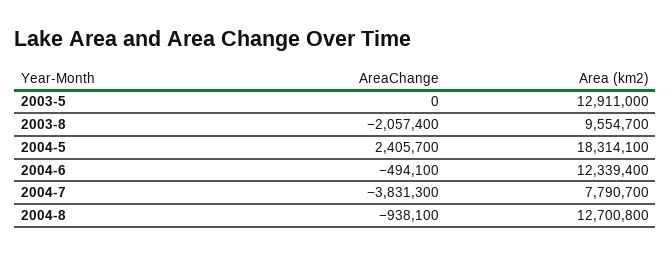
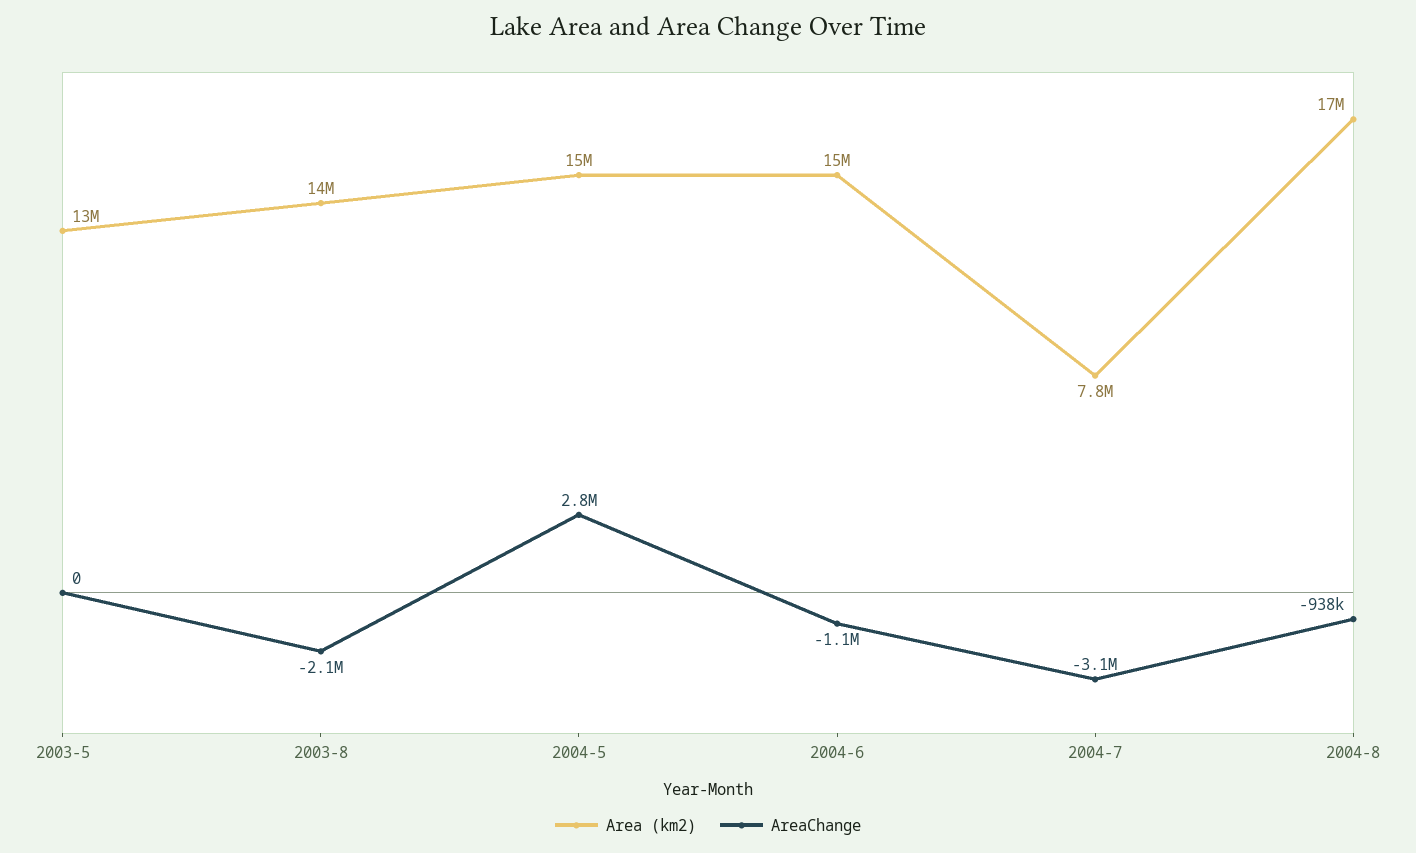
  {
    "AreaChange": {
      "2003-5": 0,
      "2003-8": -2057400,
-     "2004-5": 2405700,
+     "2004-5": 2800000,
-     "2004-6": -494100,
+     "2004-6": -1100000,
-     "2004-7": -3831300,
+     "2004-7": -3100000,
      "2004-8": -938100
    },
    "Area (km2)": {
      "2003-5": 12911000,
-     "2003-8": 9554700,
+     "2003-8": 14000000,
-     "2004-5": 18314100,
+     "2004-5": 15000000,
-     "2004-6": 12339400,
+     "2004-6": 15000000,
      "2004-7": 7790700,
-     "2004-8": 12700800
+     "2004-8": 17000000
    }
  }

